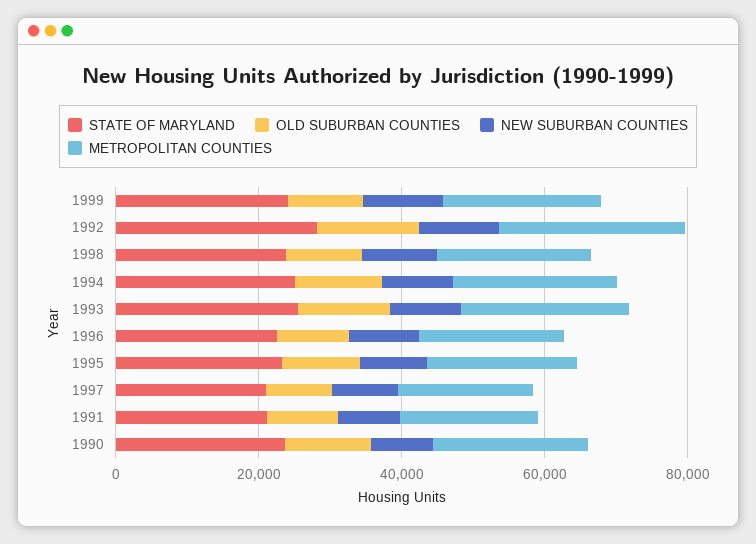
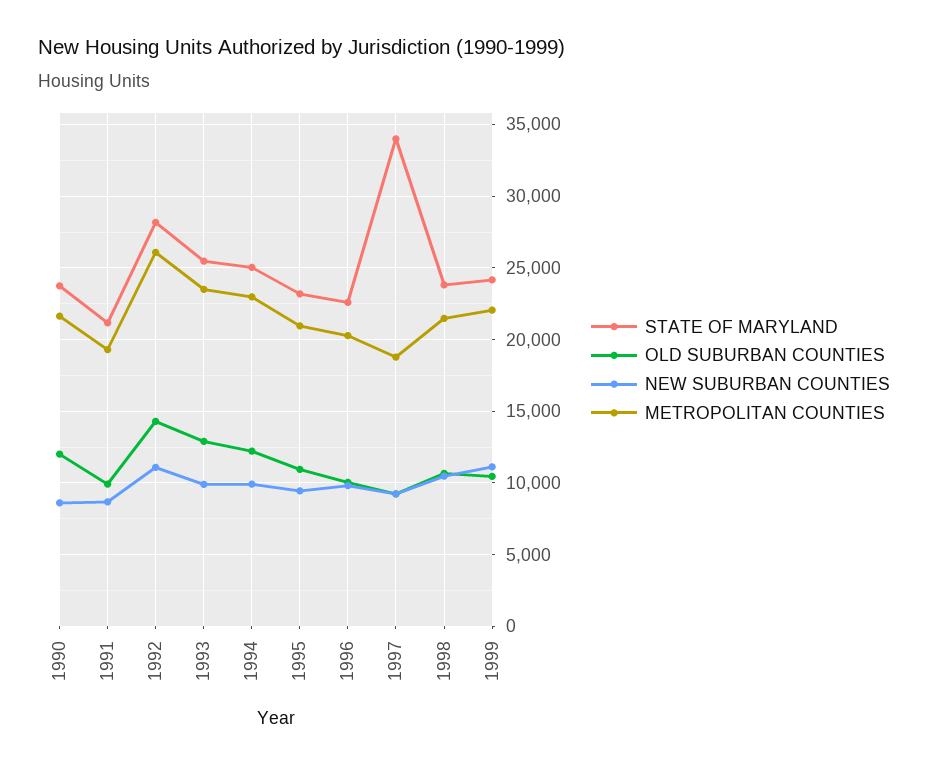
  {
    "STATE OF MARYLAND": {
      "1999": 24000,
      "1992": 28000,
      "1998": 24000,
      "1994": 25000,
      "1993": 25500,
      "1996": 22500,
      "1995": 23000,
-     "1997": 20000,
+     "1997": 34000,
      "1991": 21000,
      "1990": 23500
    },
    "OLD SUBURBAN COUNTIES": {
      "1999": 10500,
      "1992": 14500,
      "1998": 10500,
      "1994": 12000,
      "1993": 13000,
      "1996": 10000,
      "1995": 11000,
      "1997": 9000,
      "1991": 10000,
      "1990": 12000
    },
    "NEW SUBURBAN COUNTIES": {
      "1999": 11000,
      "1992": 11000,
      "1998": 10500,
      "1994": 10000,
      "1993": 10000,
      "1996": 10000,
      "1995": 9500,
      "1997": 9000,
      "1991": 8500,
      "1990": 8500
    },
    "METROPOLITAN COUNTIES": {
      "1999": 22000,
      "1992": 26000,
      "1998": 21500,
      "1994": 23000,
      "1993": 23500,
      "1996": 20500,
      "1995": 21000,
      "1997": 19000,
      "1991": 19500,
      "1990": 21500
    }
  }

